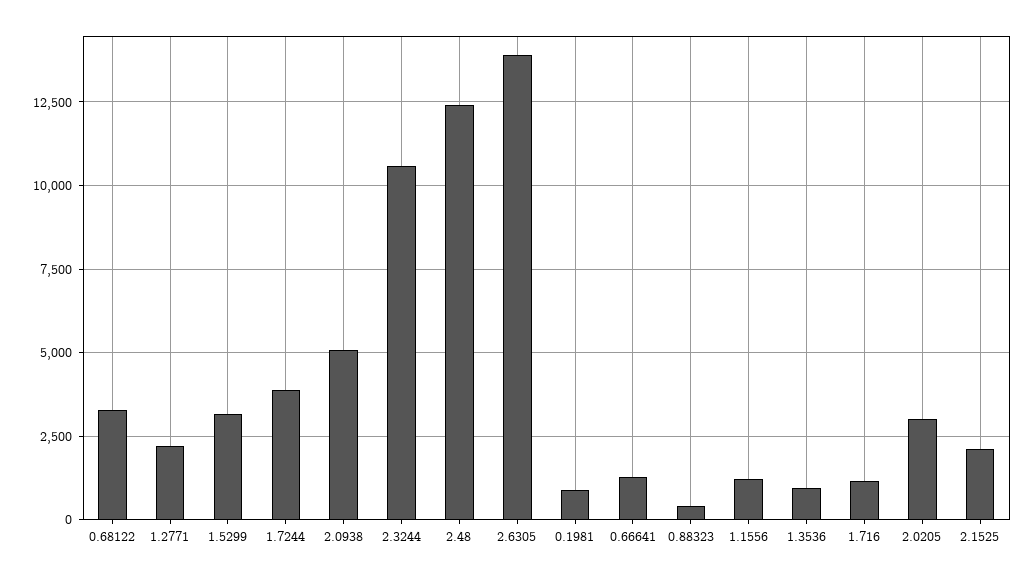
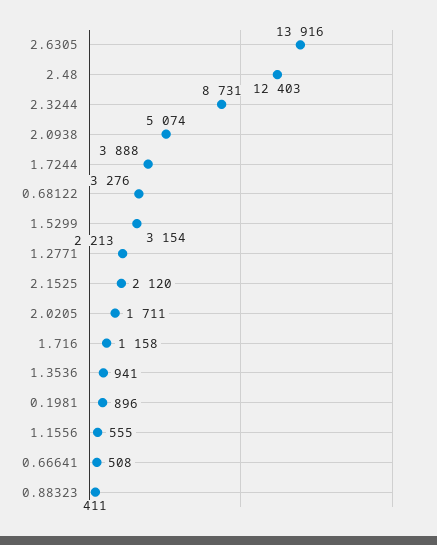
  {
    "0.68122": 3276,
    "1.2771": 2213,
    "1.5299": 3154,
    "1.7244": 3888,
    "2.0938": 5074,
-   "2.3244": 10500,
+   "2.3244": 8731,
    "2.48": 12403,
    "2.6305": 13916,
    "0.1981": 896,
-   "0.66641": 1250,
+   "0.66641": 508,
    "0.88323": 411,
-   "1.1556": 1250,
+   "1.1556": 555,
    "1.3536": 941,
    "1.716": 1158,
-   "2.0205": 3000,
+   "2.0205": 1711,
    "2.1525": 2120
  }

